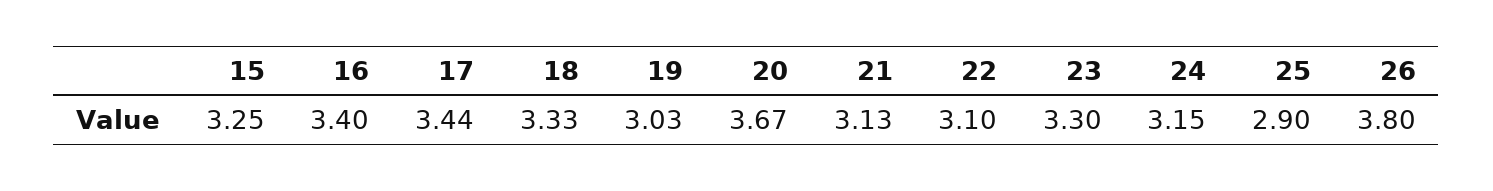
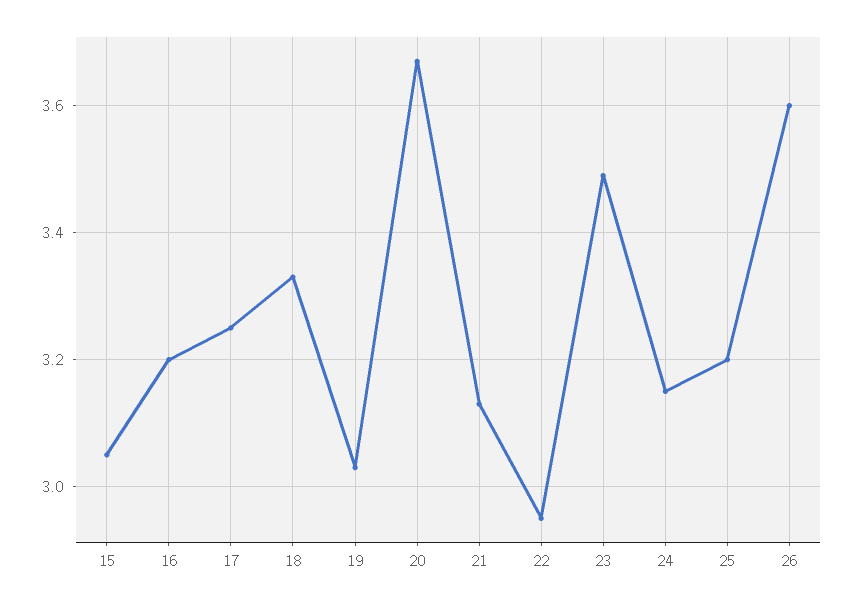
  {
-   "15": 3.25,
+   "15": 3.05,
-   "16": 3.4,
+   "16": 3.2,
-   "17": 3.44,
+   "17": 3.25,
    "18": 3.33,
    "19": 3.03,
    "20": 3.67,
    "21": 3.13,
-   "22": 3.1,
+   "22": 2.95,
-   "23": 3.3,
+   "23": 3.5,
    "24": 3.15,
-   "25": 2.9,
+   "25": 3.2,
-   "26": 3.8
+   "26": 3.6
  }

